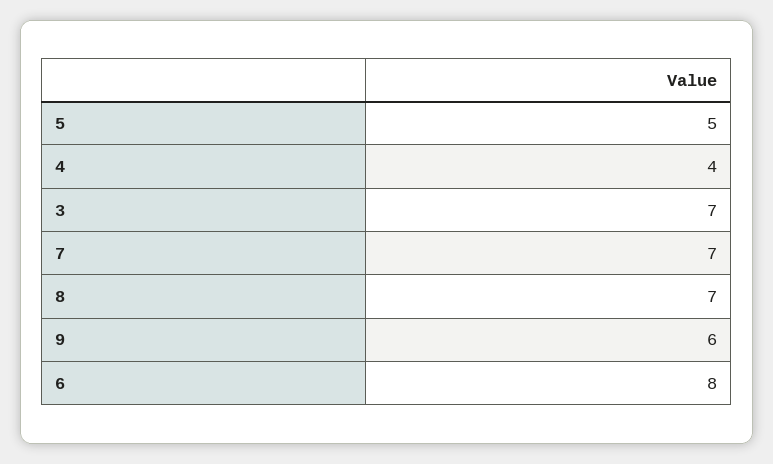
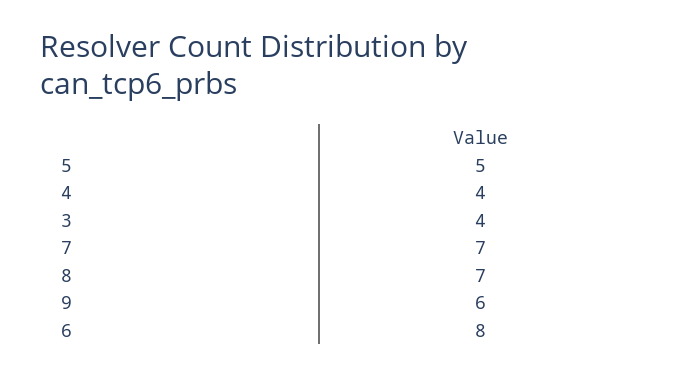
  {
    "5": 5,
    "4": 4,
-   "3": 7,
+   "3": 4,
    "7": 7,
    "8": 7,
    "9": 6,
    "6": 8
  }

